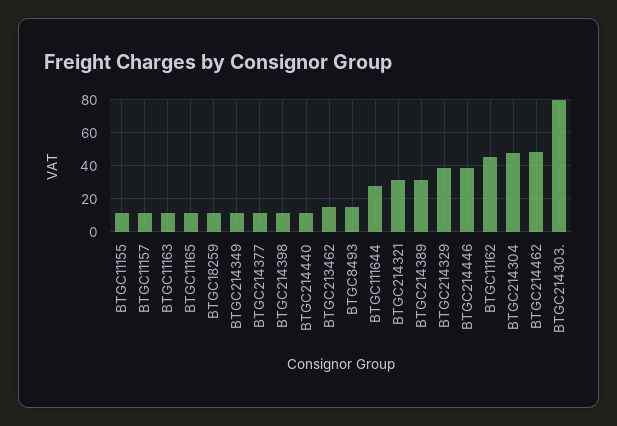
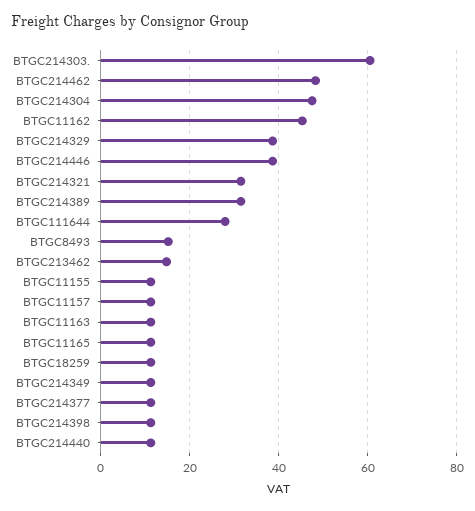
  {
    "BTGC11155": 12,
    "BTGC11157": 12,
    "BTGC11163": 12,
    "BTGC11165": 12,
    "BTGC18259": 12,
    "BTGC214349": 12,
    "BTGC214377": 12,
    "BTGC214398": 12,
    "BTGC214440": 12,
    "BTGC213462": 14,
    "BTGC8493": 16,
    "BTGC111644": 28,
    "BTGC214321": 32,
    "BTGC214389": 32,
    "BTGC214329": 38,
    "BTGC214446": 38,
    "BTGC11162": 46,
    "BTGC214304": 48,
    "BTGC214462": 48,
-   "BTGC214303.": 80
+   "BTGC214303.": 60
  }

